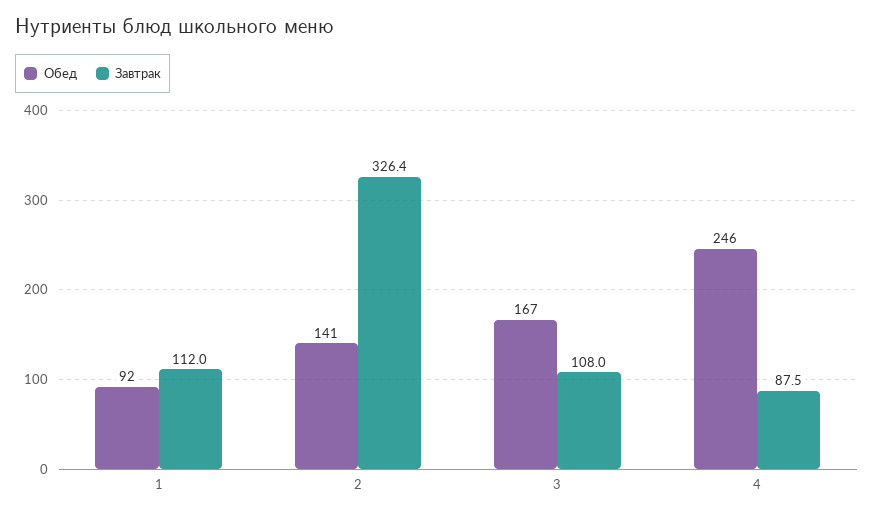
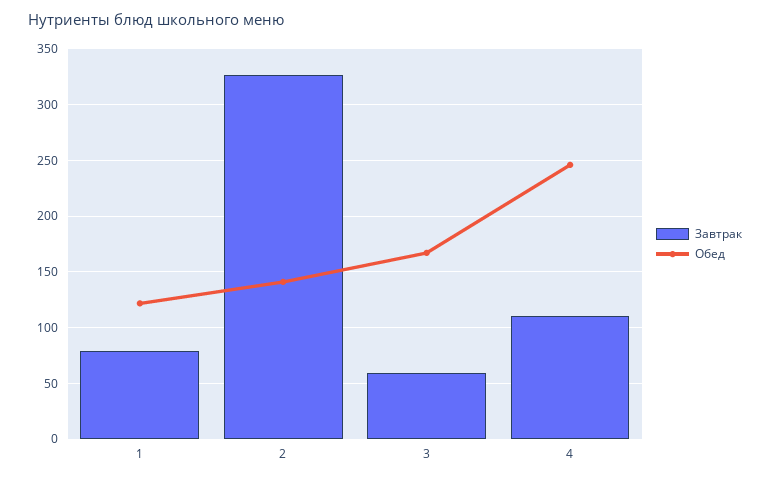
  {
    "Обед": {
-     "1": 92,
+     "1": 120,
      "2": 141,
      "3": 167,
      "4": 246
    },
    "Завтрак": {
-     "1": 112,
+     "1": 80,
      "2": 326.4,
-     "3": 108,
+     "3": 60,
-     "4": 87.5
+     "4": 110
    }
  }

